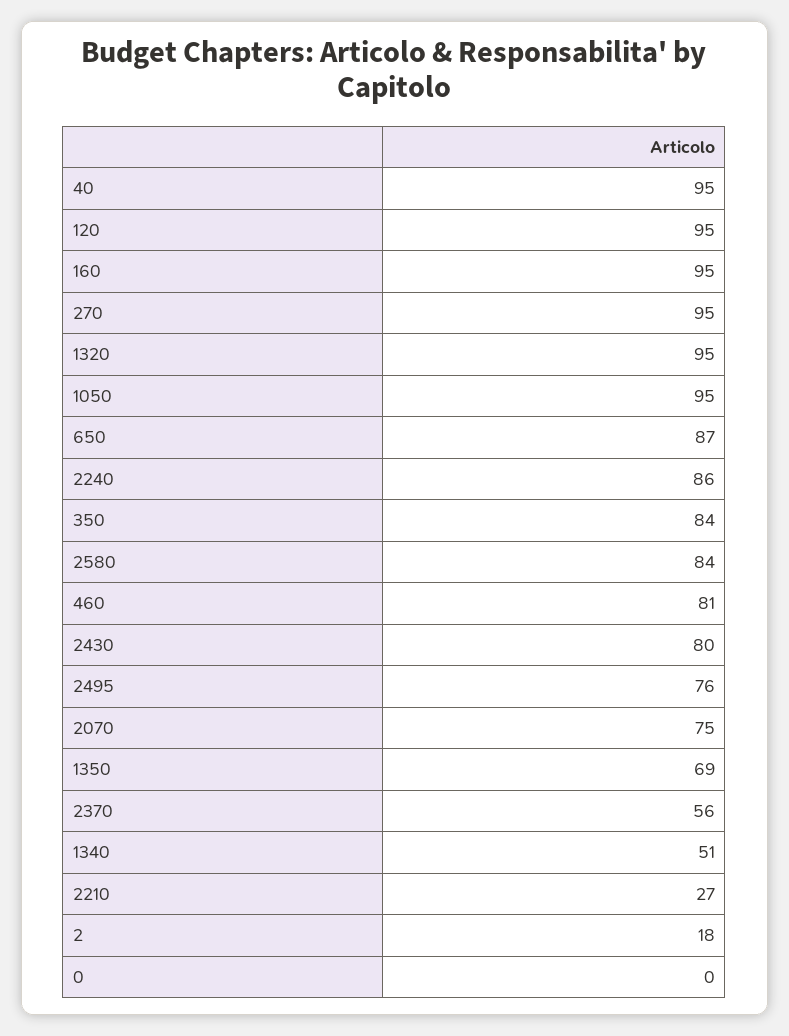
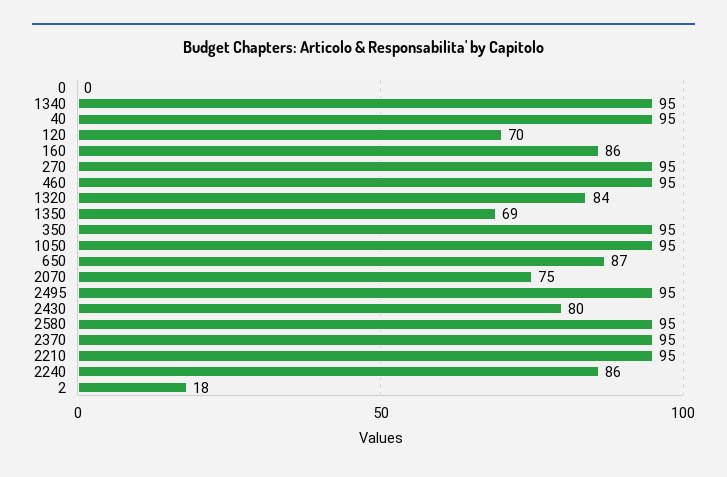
  {
    "40": 95,
-   "120": 95,
+   "120": 70,
-   "160": 95,
+   "160": 86,
    "270": 95,
-   "1320": 95,
+   "1320": 84,
    "1050": 95,
    "650": 87,
    "2240": 86,
-   "350": 84,
+   "350": 95,
-   "2580": 84,
+   "2580": 95,
-   "460": 81,
+   "460": 95,
    "2430": 80,
-   "2495": 76,
+   "2495": 95,
    "2070": 75,
    "1350": 69,
-   "2370": 56,
+   "2370": 95,
-   "1340": 51,
+   "1340": 95,
-   "2210": 27,
+   "2210": 95,
    "2": 18,
    "0": 0
  }

